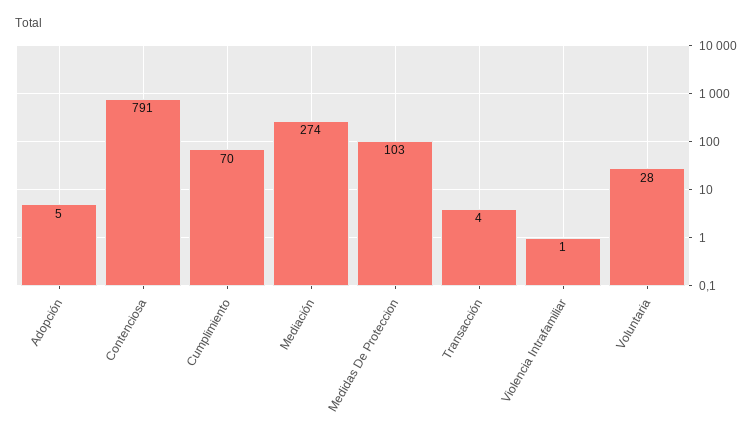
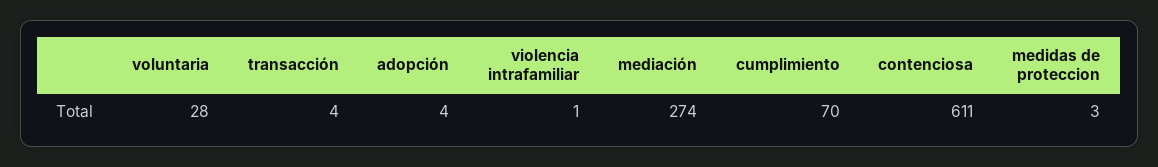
  {
-   "Adopción": 5,
+   "Adopción": 4,
-   "Contenciosa": 791,
+   "Contenciosa": 611,
    "Cumplimiento": 70,
    "Mediación": 274,
-   "Medidas De Proteccion": 103,
+   "Medidas De Proteccion": 3,
    "Transacción": 4,
    "Violencia Intrafamiliar": 1,
    "Voluntaria": 28
  }

